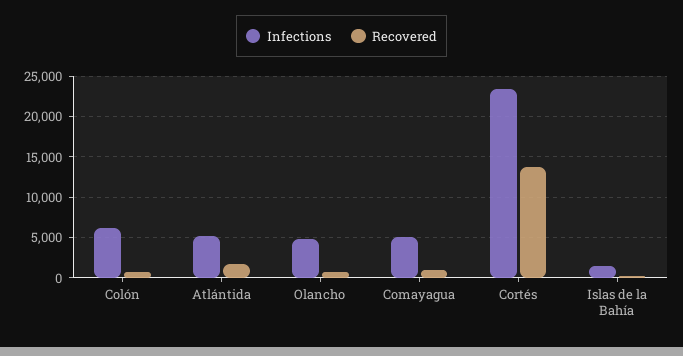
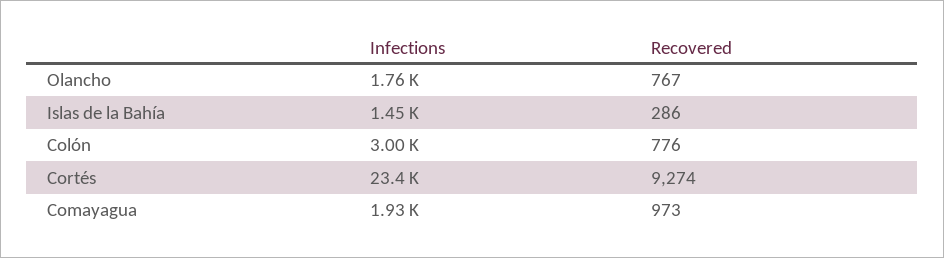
  {
    "Infections": {
-     "Colón": 6000,
+     "Colón": 3000,
-     "Atlántida": 5000,
-     "Olancho": 5000,
+     "Olancho": 1760,
-     "Comayagua": 5000,
+     "Comayagua": 1930,
      "Cortés": 23400,
      "Islas de la Bahía": 1450
    },
    "Recovered": {
      "Colón": 776,
-     "Atlántida": 2000,
      "Olancho": 767,
      "Comayagua": 973,
-     "Cortés": 14000,
+     "Cortés": 9274,
      "Islas de la Bahía": 286
    }
  }

